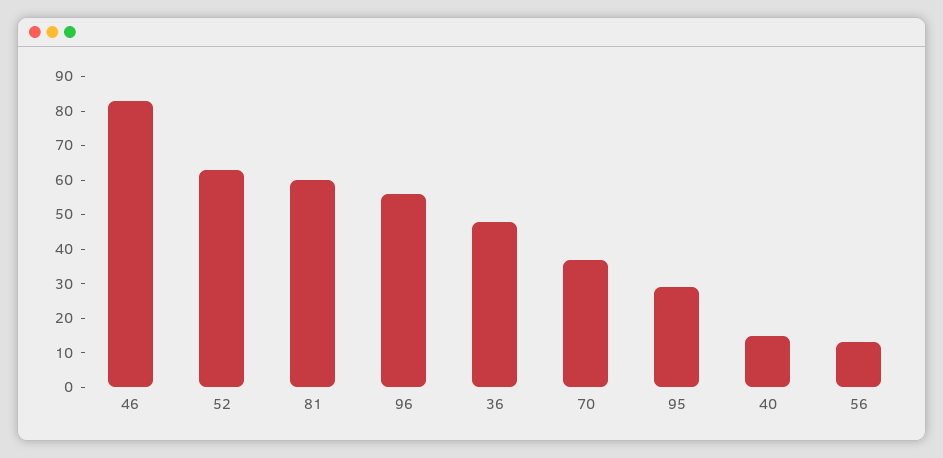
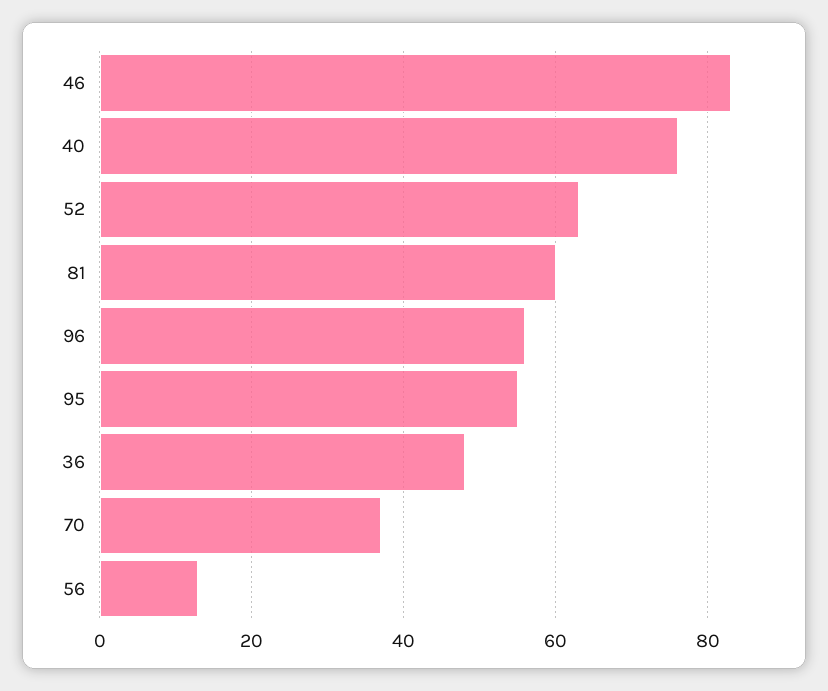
  {
    "46": 85,
    "52": 65,
    "81": 60,
    "96": 55,
    "36": 50,
    "70": 35,
-   "95": 30,
+   "95": 55,
-   "40": 15,
+   "40": 75,
    "56": 15
  }

